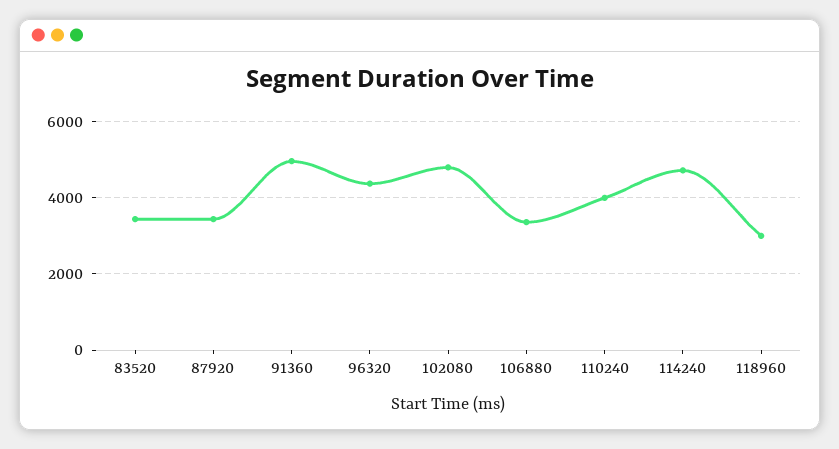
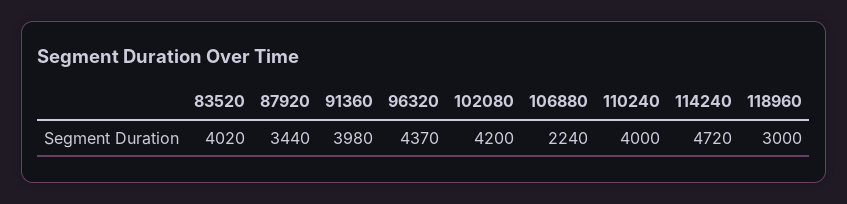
  {
-   "83520": 3400,
+   "83520": 4020,
    "87920": 3440,
-   "91360": 5000,
+   "91360": 3980,
    "96320": 4370,
-   "102080": 4800,
+   "102080": 4200,
-   "106880": 3400,
+   "106880": 2240,
    "110240": 4000,
    "114240": 4720,
    "118960": 3000
  }

